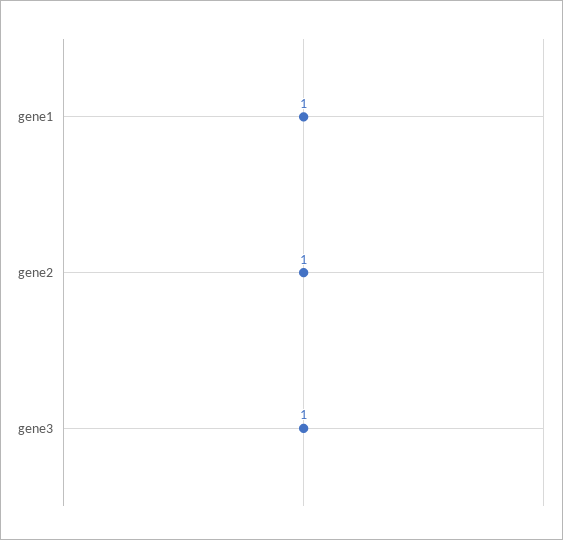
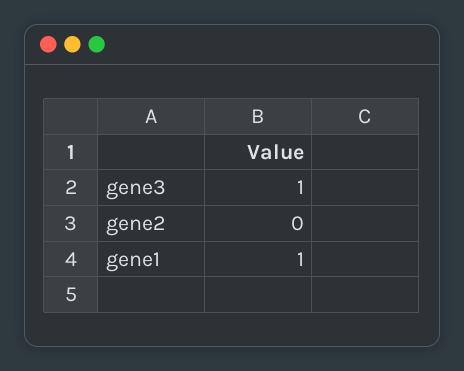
  {
    "gene1": 1,
-   "gene2": 1,
+   "gene2": 0,
    "gene3": 1
  }

